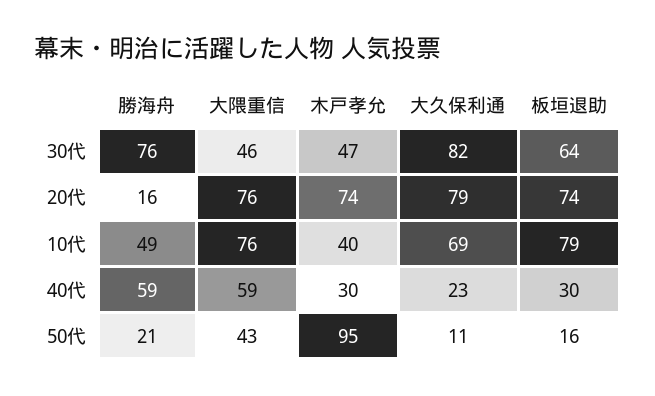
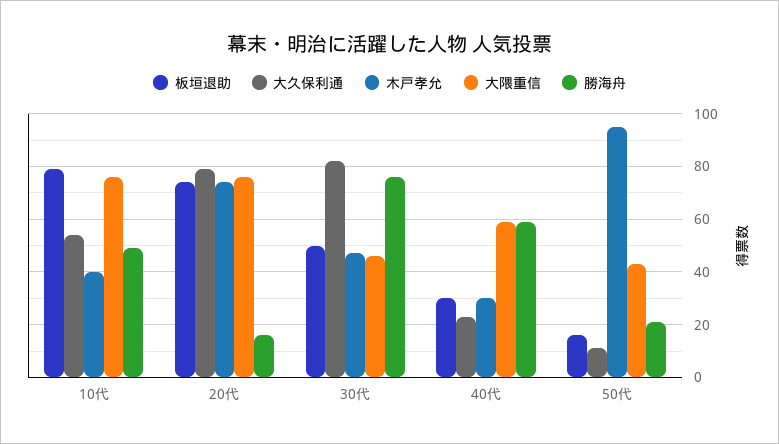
  {
    "勝海舟": {
      "30代": 76,
      "20代": 16,
      "10代": 49,
      "40代": 59,
      "50代": 21
    },
    "大隈重信": {
      "30代": 46,
      "20代": 76,
      "10代": 76,
      "40代": 59,
      "50代": 43
    },
    "木戸孝允": {
      "30代": 47,
      "20代": 74,
      "10代": 40,
      "40代": 30,
      "50代": 95
    },
    "大久保利通": {
      "30代": 82,
      "20代": 79,
-     "10代": 69,
+     "10代": 55,
      "40代": 23,
      "50代": 11
    },
    "板垣退助": {
-     "30代": 64,
+     "30代": 50,
      "20代": 74,
      "10代": 79,
      "40代": 30,
      "50代": 16
    }
  }

